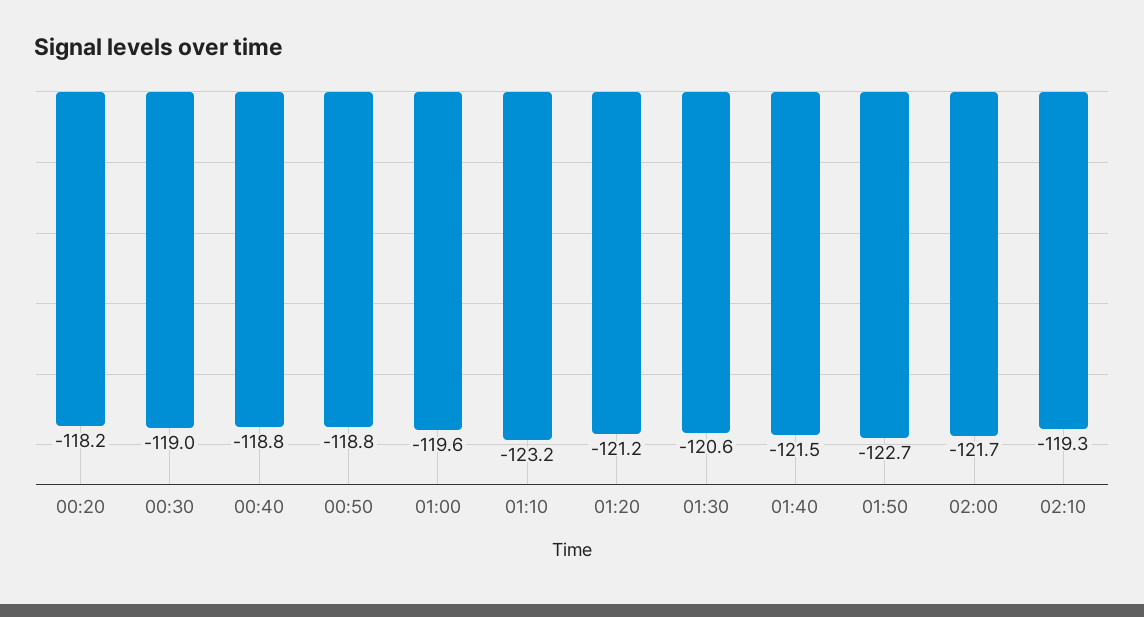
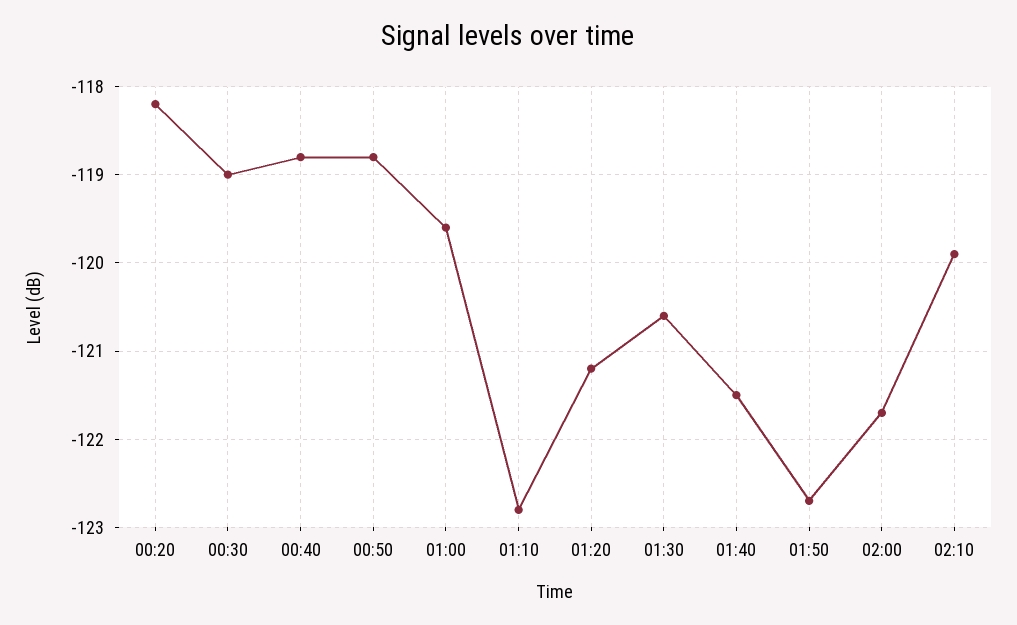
  {
    "00:20": -118.2,
    "00:30": -119,
    "00:40": -118.8,
    "00:50": -118.8,
    "01:00": -119.6,
-   "01:10": -123.2,
+   "01:10": -122.8,
    "01:20": -121.2,
    "01:30": -120.6,
    "01:40": -121.5,
    "01:50": -122.7,
    "02:00": -121.7,
-   "02:10": -119.3
+   "02:10": -119.9
  }

